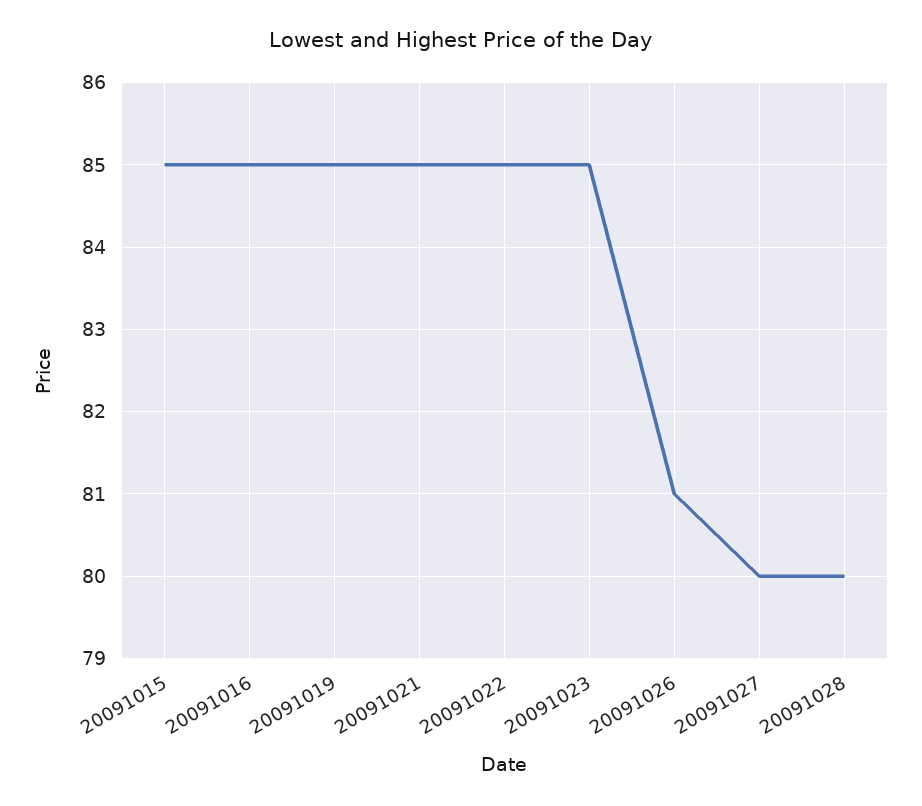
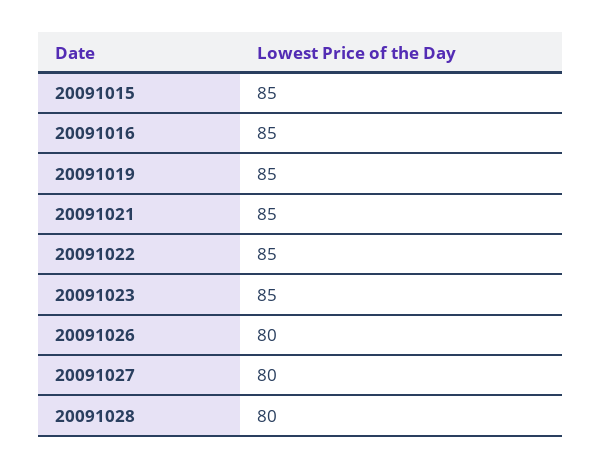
  {
    "20091015": 85,
    "20091016": 85,
    "20091019": 85,
    "20091021": 85,
    "20091022": 85,
    "20091023": 85,
-   "20091026": 81,
+   "20091026": 80,
    "20091027": 80,
    "20091028": 80
  }

